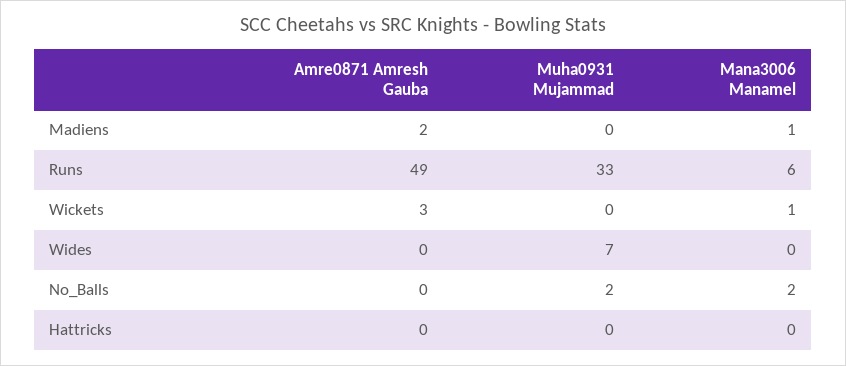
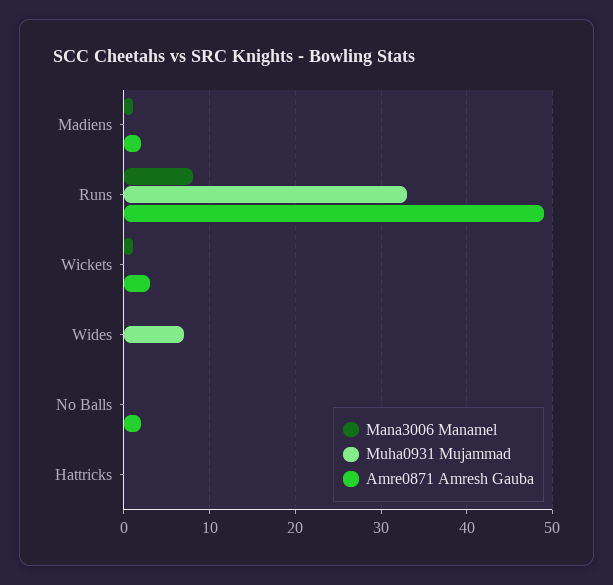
  {
    "Amre0871 Amresh Gauba": {
      "Madiens": 2,
      "Runs": 49,
      "Wickets": 3,
      "Wides": 0,
-     "No_Balls": 0,
+     "No_Balls": 2,
      "Hattricks": 0
    },
    "Muha0931 Mujammad": {
      "Madiens": 0,
      "Runs": 33,
      "Wickets": 0,
      "Wides": 7,
-     "No_Balls": 2,
+     "No_Balls": 0,
      "Hattricks": 0
    },
    "Mana3006 Manamel": {
      "Madiens": 1,
-     "Runs": 6,
+     "Runs": 8,
      "Wickets": 1,
      "Wides": 0,
-     "No_Balls": 2,
+     "No_Balls": 0,
      "Hattricks": 0
    }
  }

